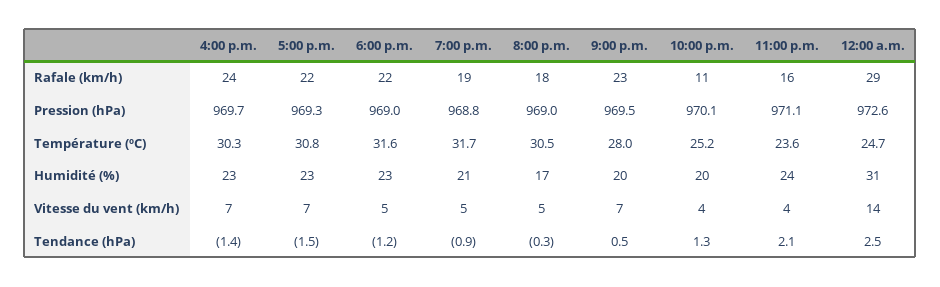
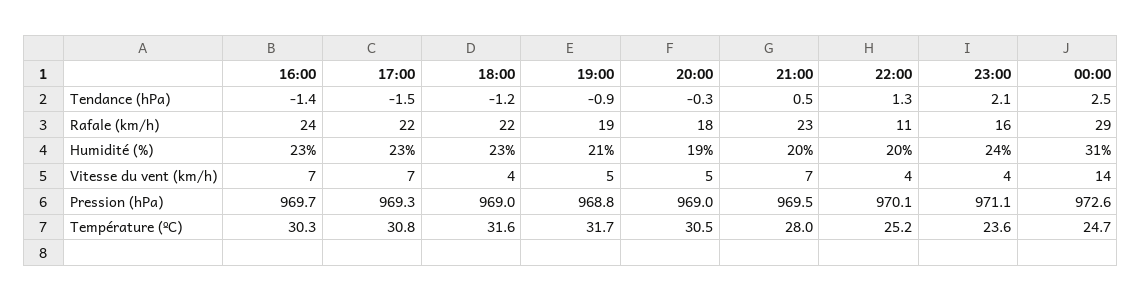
  {
    "4:00 p.m.": {
      "Rafale (km/h)": 24,
      "Pression (hPa)": 969.7,
      "Température (ºC)": 30.3,
      "Humidité (%)": 23,
      "Vitesse du vent (km/h)": 7,
      "Tendance (hPa)": -1.4
    },
    "5:00 p.m.": {
      "Rafale (km/h)": 22,
      "Pression (hPa)": 969.3,
      "Température (ºC)": 30.8,
      "Humidité (%)": 23,
      "Vitesse du vent (km/h)": 7,
      "Tendance (hPa)": -1.5
    },
    "6:00 p.m.": {
      "Rafale (km/h)": 22,
      "Pression (hPa)": 969,
      "Température (ºC)": 31.6,
      "Humidité (%)": 23,
-     "Vitesse du vent (km/h)": 5,
+     "Vitesse du vent (km/h)": 4,
      "Tendance (hPa)": -1.2
    },
    "7:00 p.m.": {
      "Rafale (km/h)": 19,
      "Pression (hPa)": 968.8,
      "Température (ºC)": 31.7,
      "Humidité (%)": 21,
      "Vitesse du vent (km/h)": 5,
      "Tendance (hPa)": -0.9
    },
    "8:00 p.m.": {
      "Rafale (km/h)": 18,
      "Pression (hPa)": 969,
      "Température (ºC)": 30.5,
-     "Humidité (%)": 17,
+     "Humidité (%)": 19,
      "Vitesse du vent (km/h)": 5,
      "Tendance (hPa)": -0.3
    },
    "9:00 p.m.": {
      "Rafale (km/h)": 23,
      "Pression (hPa)": 969.5,
      "Température (ºC)": 28,
      "Humidité (%)": 20,
      "Vitesse du vent (km/h)": 7,
      "Tendance (hPa)": 0.5
    },
    "10:00 p.m.": {
      "Rafale (km/h)": 11,
      "Pression (hPa)": 970.1,
      "Température (ºC)": 25.2,
      "Humidité (%)": 20,
      "Vitesse du vent (km/h)": 4,
      "Tendance (hPa)": 1.3
    },
    "11:00 p.m.": {
      "Rafale (km/h)": 16,
      "Pression (hPa)": 971.1,
      "Température (ºC)": 23.6,
      "Humidité (%)": 24,
      "Vitesse du vent (km/h)": 4,
      "Tendance (hPa)": 2.1
    },
    "12:00 a.m.": {
      "Rafale (km/h)": 29,
      "Pression (hPa)": 972.6,
      "Température (ºC)": 24.7,
      "Humidité (%)": 31,
      "Vitesse du vent (km/h)": 14,
      "Tendance (hPa)": 2.5
    }
  }

